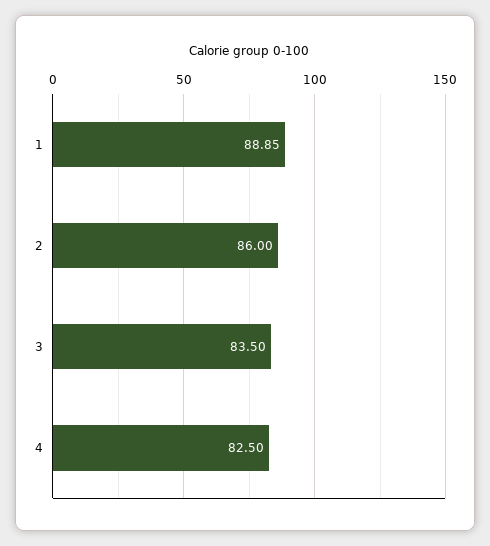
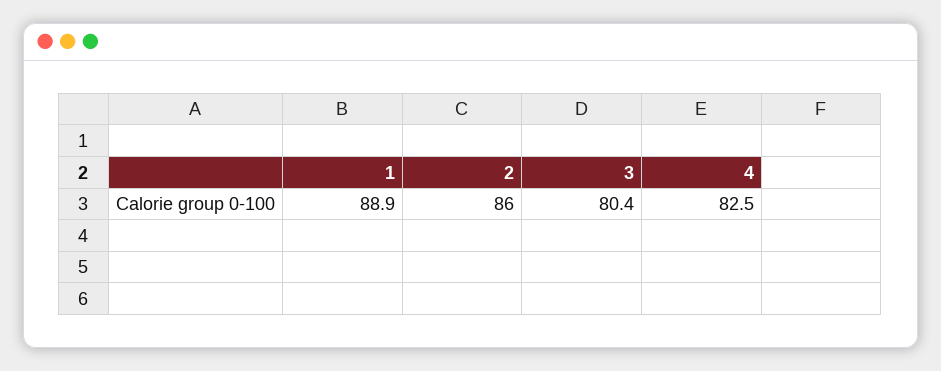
  {
    "1": 88.85,
    "2": 86,
-   "3": 83.5,
+   "3": 80.4,
    "4": 82.5
  }

